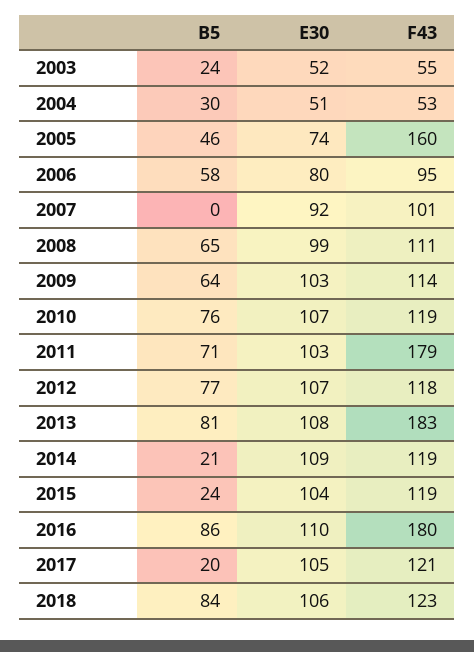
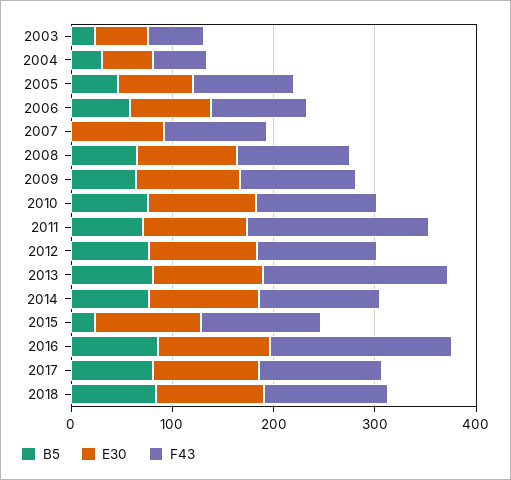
  {
    "B5": {
      "2003": 24,
      "2004": 30,
      "2005": 46,
      "2006": 58,
      "2007": 0,
      "2008": 65,
      "2009": 64,
      "2010": 76,
      "2011": 71,
      "2012": 77,
      "2013": 81,
-     "2014": 21,
+     "2014": 80,
      "2015": 24,
      "2016": 86,
-     "2017": 20,
+     "2017": 80,
      "2018": 84
    },
    "E30": {
      "2003": 52,
      "2004": 51,
      "2005": 74,
      "2006": 80,
      "2007": 92,
      "2008": 99,
      "2009": 103,
      "2010": 107,
      "2011": 103,
      "2012": 107,
      "2013": 108,
      "2014": 109,
      "2015": 104,
      "2016": 110,
      "2017": 105,
      "2018": 106
    },
    "F43": {
      "2003": 55,
      "2004": 53,
-     "2005": 160,
+     "2005": 100,
      "2006": 95,
      "2007": 101,
      "2008": 111,
      "2009": 114,
      "2010": 119,
      "2011": 179,
      "2012": 118,
      "2013": 183,
      "2014": 119,
      "2015": 119,
      "2016": 180,
      "2017": 121,
      "2018": 123
    }
  }

